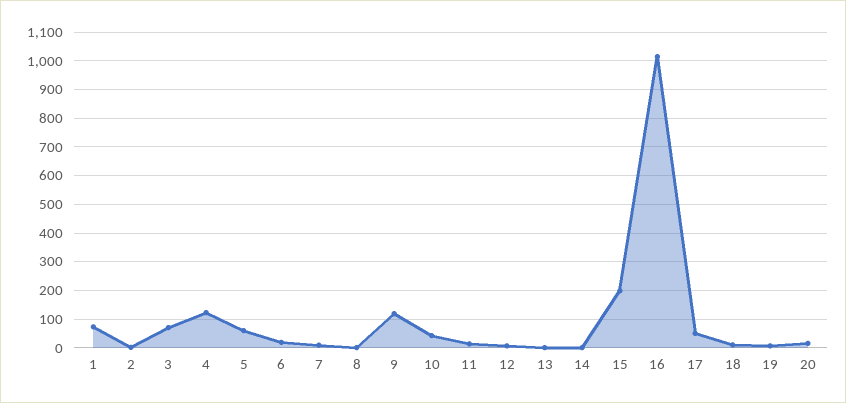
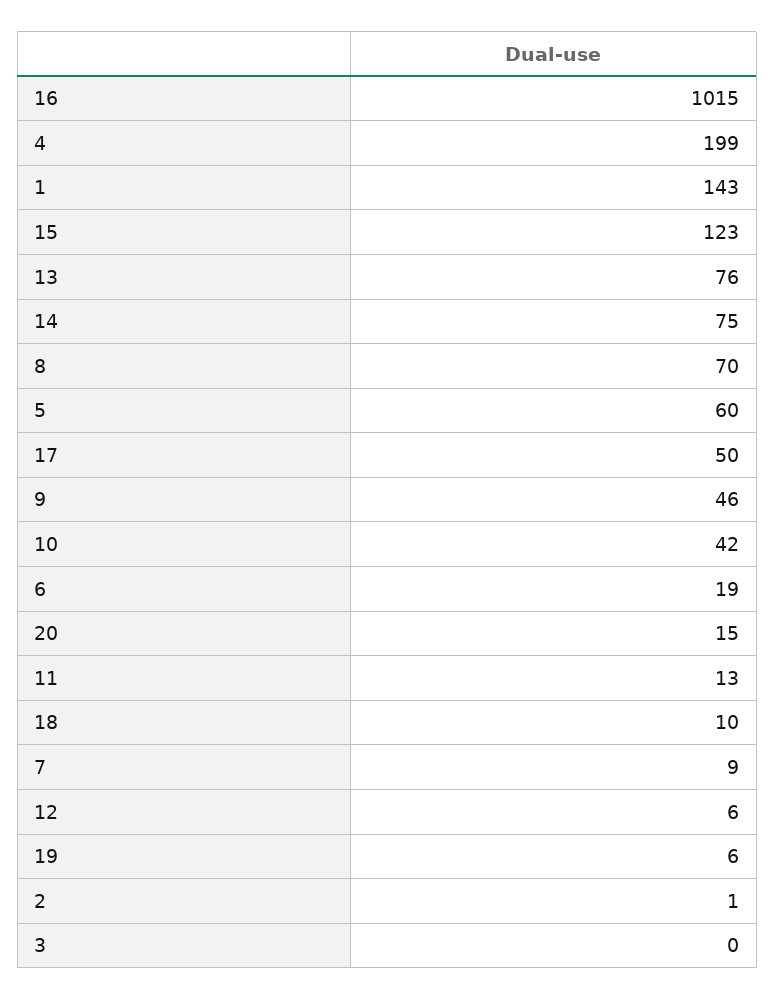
  {
-   "1": 75,
+   "1": 143,
    "2": 1,
-   "3": 75,
+   "3": 0,
-   "4": 125,
+   "4": 199,
    "5": 60,
    "6": 19,
    "7": 9,
-   "8": 0,
+   "8": 70,
-   "9": 125,
+   "9": 46,
    "10": 42,
    "11": 13,
    "12": 6,
-   "13": 0,
+   "13": 76,
-   "14": 0,
+   "14": 75,
-   "15": 200,
+   "15": 123,
    "16": 1015,
    "17": 50,
    "18": 10,
    "19": 6,
    "20": 15
  }

